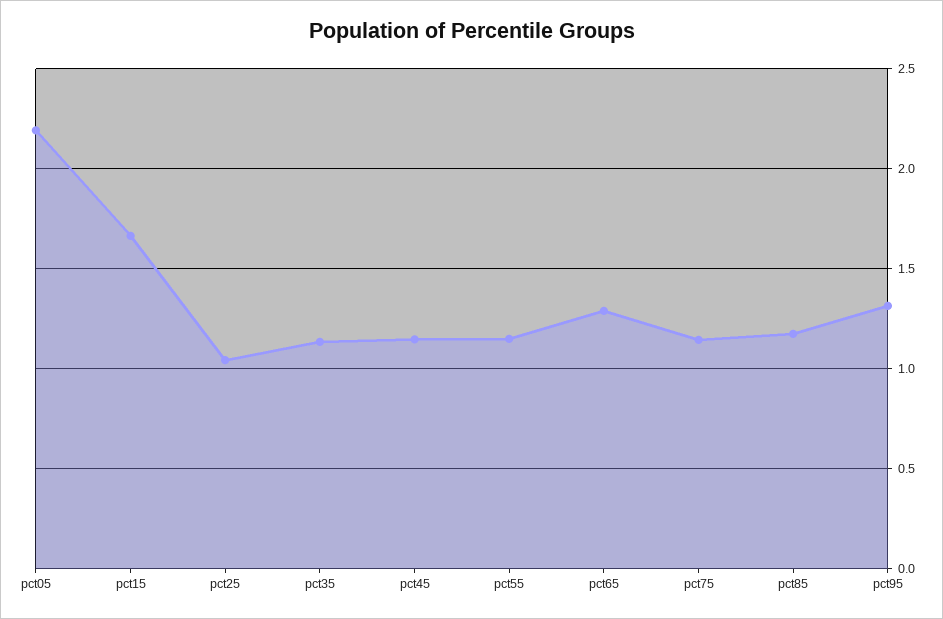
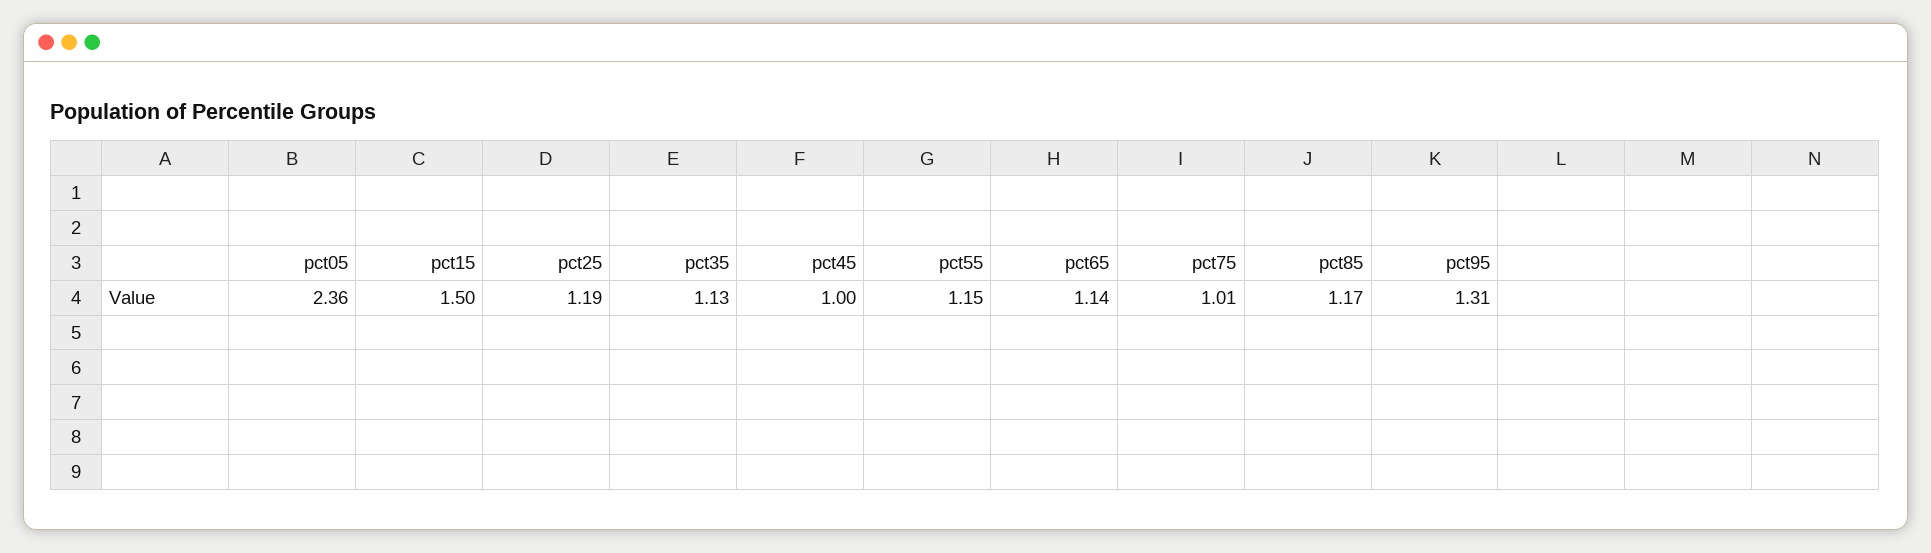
  {
-   "pct05": 2.2,
+   "pct05": 2.36,
-   "pct15": 1.65,
+   "pct15": 1.5,
-   "pct25": 1.05,
+   "pct25": 1.19,
    "pct35": 1.13,
-   "pct45": 1.15,
+   "pct45": 1,
    "pct55": 1.15,
-   "pct65": 1.3,
+   "pct65": 1.14,
-   "pct75": 1.15,
+   "pct75": 1.01,
    "pct85": 1.17,
    "pct95": 1.31
  }

